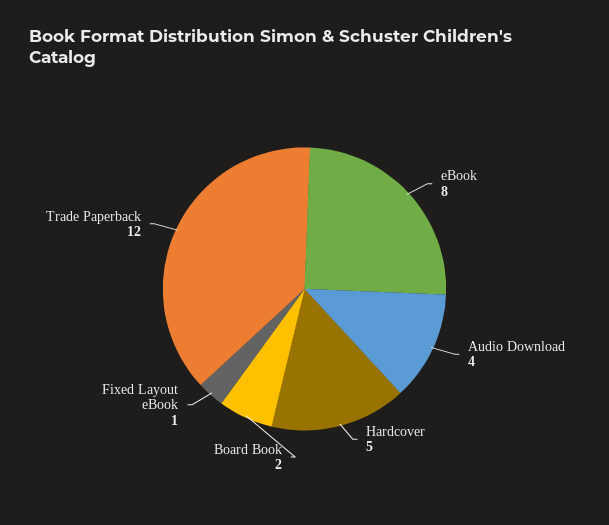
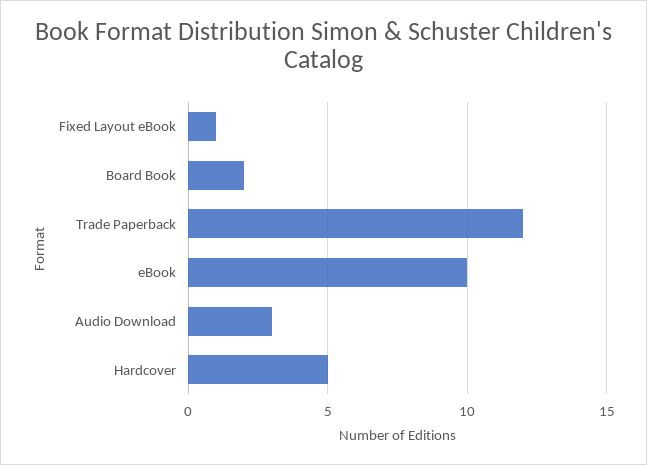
  {
-   "eBook": 8,
+   "eBook": 10,
-   "Audio Download": 4,
+   "Audio Download": 3,
    "Hardcover": 5,
    "Board Book": 2,
    "Fixed Layout eBook": 1,
    "Trade Paperback": 12
  }

